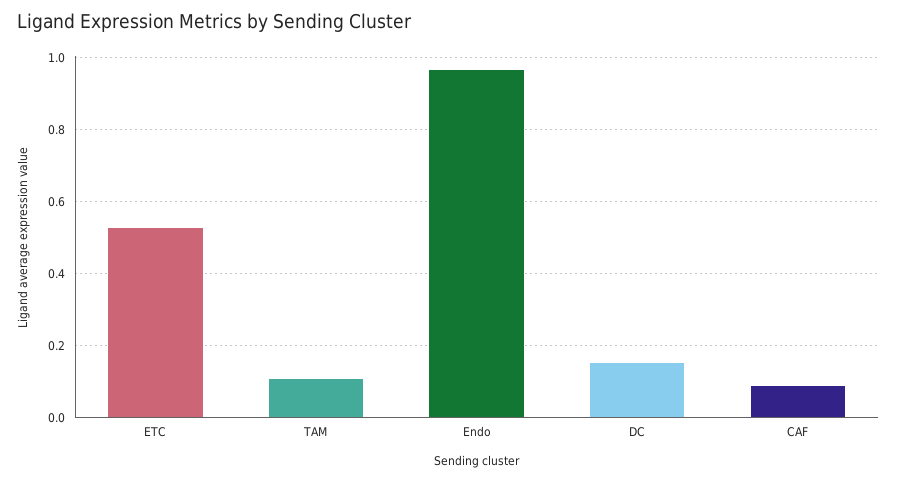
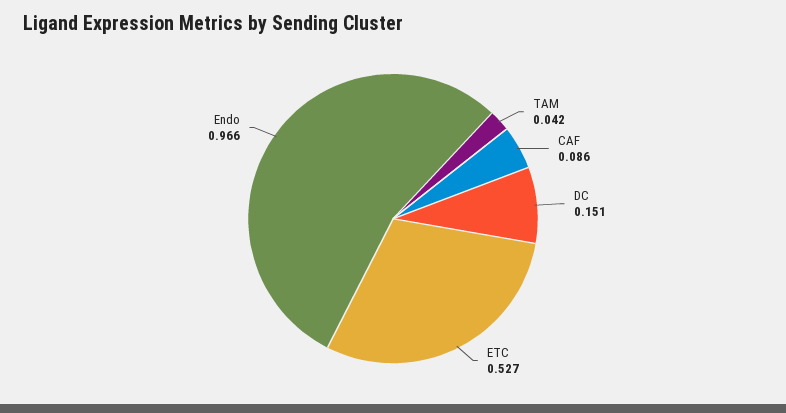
  {
    "ETC": 0.527,
-   "TAM": 0.1,
+   "TAM": 0.042,
    "Endo": 0.966,
    "DC": 0.151,
    "CAF": 0.086
  }

